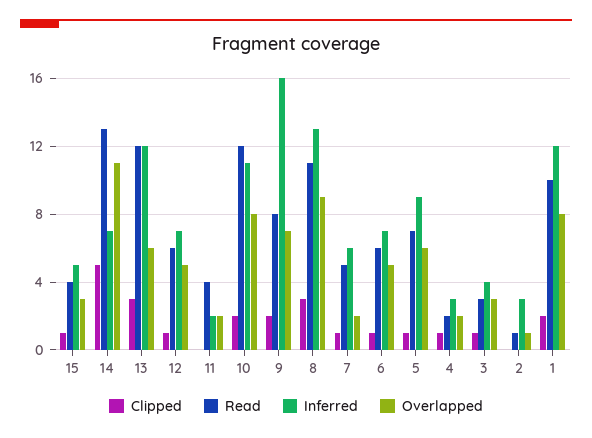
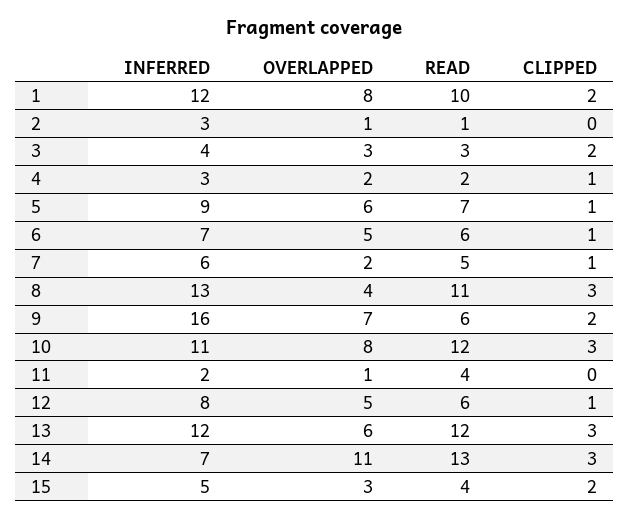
  {
    "Clipped": {
-     "15": 1,
+     "15": 2,
-     "14": 5,
+     "14": 3,
      "13": 3,
      "12": 1,
      "11": 0,
-     "10": 2,
+     "10": 3,
      "9": 2,
      "8": 3,
      "7": 1,
      "6": 1,
      "5": 1,
      "4": 1,
-     "3": 1,
+     "3": 2,
      "2": 0,
      "1": 2
    },
    "Read": {
      "15": 4,
      "14": 13,
      "13": 12,
      "12": 6,
      "11": 4,
      "10": 12,
-     "9": 8,
+     "9": 6,
      "8": 11,
      "7": 5,
      "6": 6,
      "5": 7,
      "4": 2,
      "3": 3,
      "2": 1,
      "1": 10
    },
    "Inferred": {
      "15": 5,
      "14": 7,
      "13": 12,
-     "12": 7,
+     "12": 8,
      "11": 2,
      "10": 11,
      "9": 16,
      "8": 13,
      "7": 6,
      "6": 7,
      "5": 9,
      "4": 3,
      "3": 4,
      "2": 3,
      "1": 12
    },
    "Overlapped": {
      "15": 3,
      "14": 11,
      "13": 6,
      "12": 5,
-     "11": 2,
+     "11": 1,
      "10": 8,
      "9": 7,
-     "8": 9,
+     "8": 4,
      "7": 2,
      "6": 5,
      "5": 6,
      "4": 2,
      "3": 3,
      "2": 1,
      "1": 8
    }
  }

